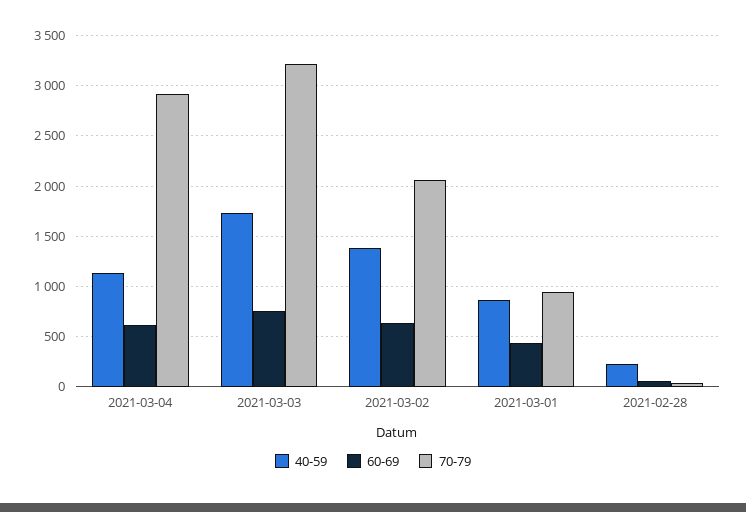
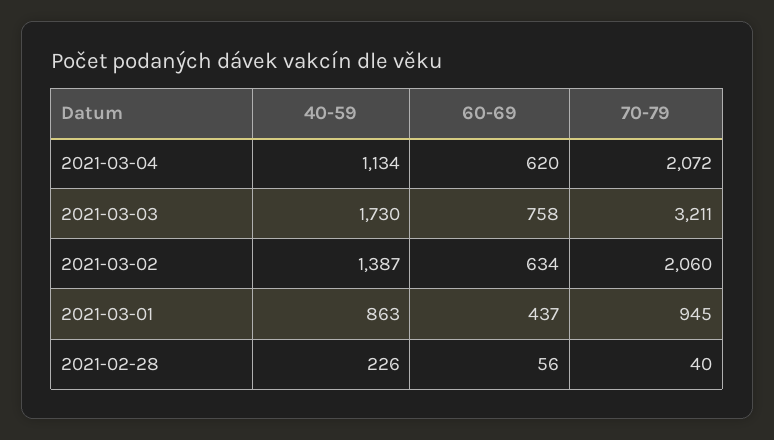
  {
    "40-59": {
      "2021-03-04": 1134,
      "2021-03-03": 1730,
      "2021-03-02": 1387,
      "2021-03-01": 863,
      "2021-02-28": 226
    },
    "60-69": {
      "2021-03-04": 620,
      "2021-03-03": 758,
      "2021-03-02": 634,
      "2021-03-01": 437,
      "2021-02-28": 56
    },
    "70-79": {
-     "2021-03-04": 2900,
+     "2021-03-04": 2072,
      "2021-03-03": 3211,
      "2021-03-02": 2060,
      "2021-03-01": 945,
      "2021-02-28": 40
    }
  }

